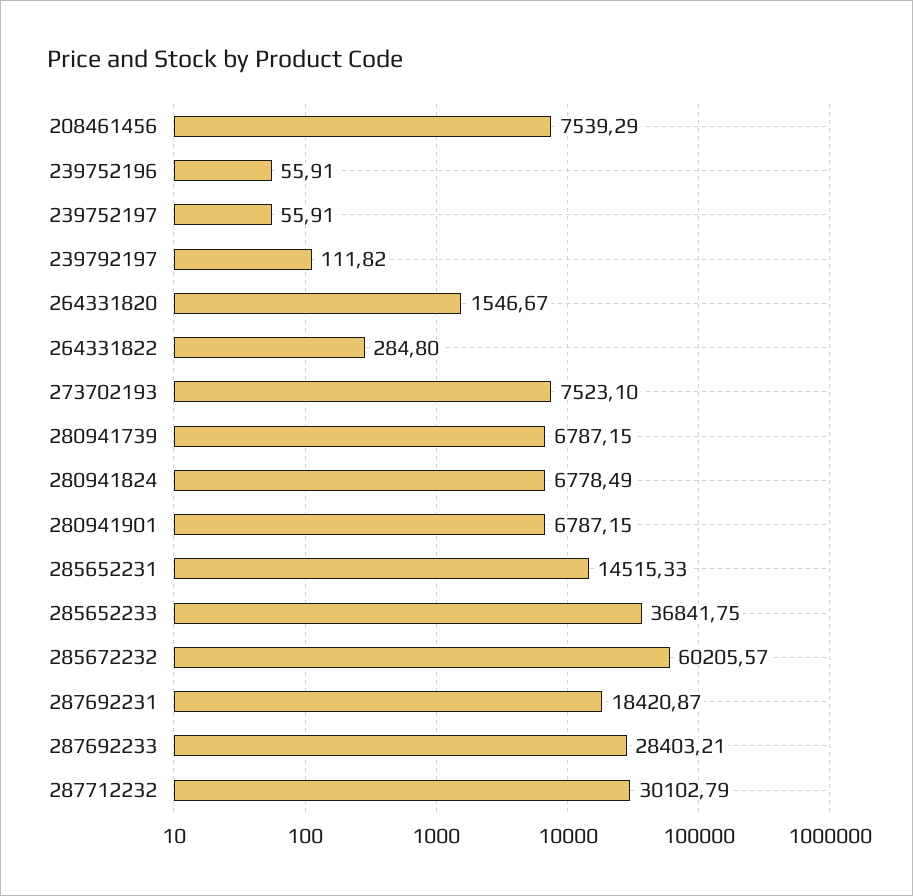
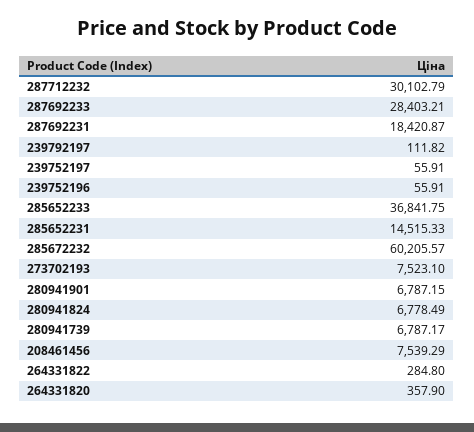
  {
    "208461456": 7539.29,
    "239752196": 55.91,
    "239752197": 55.91,
    "239792197": 111.82,
-   "264331820": 1546.67,
+   "264331820": 357.9,
    "264331822": 284.8,
    "273702193": 7523.1,
-   "280941739": 6787.15,
+   "280941739": 6787.17,
    "280941824": 6778.49,
    "280941901": 6787.15,
    "285652231": 14515.33,
    "285652233": 36841.75,
    "285672232": 60205.57,
    "287692231": 18420.87,
    "287692233": 28403.21,
    "287712232": 30102.79
  }

